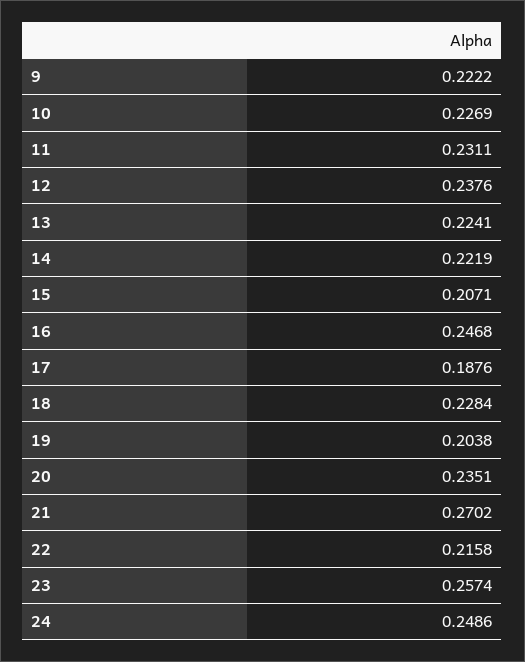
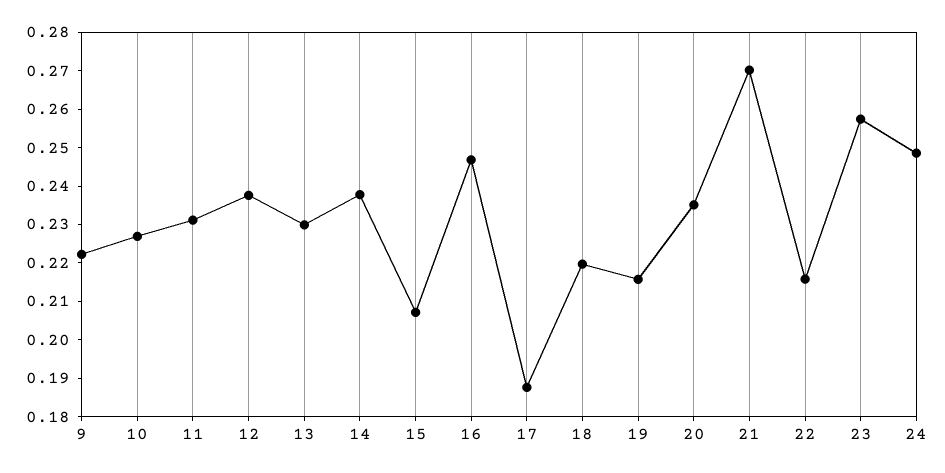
  {
    "9": 0.2222,
    "10": 0.2269,
    "11": 0.2311,
    "12": 0.2376,
-   "13": 0.2241,
+   "13": 0.23,
-   "14": 0.2219,
+   "14": 0.2375,
    "15": 0.2071,
    "16": 0.2468,
    "17": 0.1876,
-   "18": 0.2284,
+   "18": 0.22,
-   "19": 0.2038,
+   "19": 0.215,
    "20": 0.2351,
    "21": 0.2702,
    "22": 0.2158,
    "23": 0.2574,
    "24": 0.2486
  }

